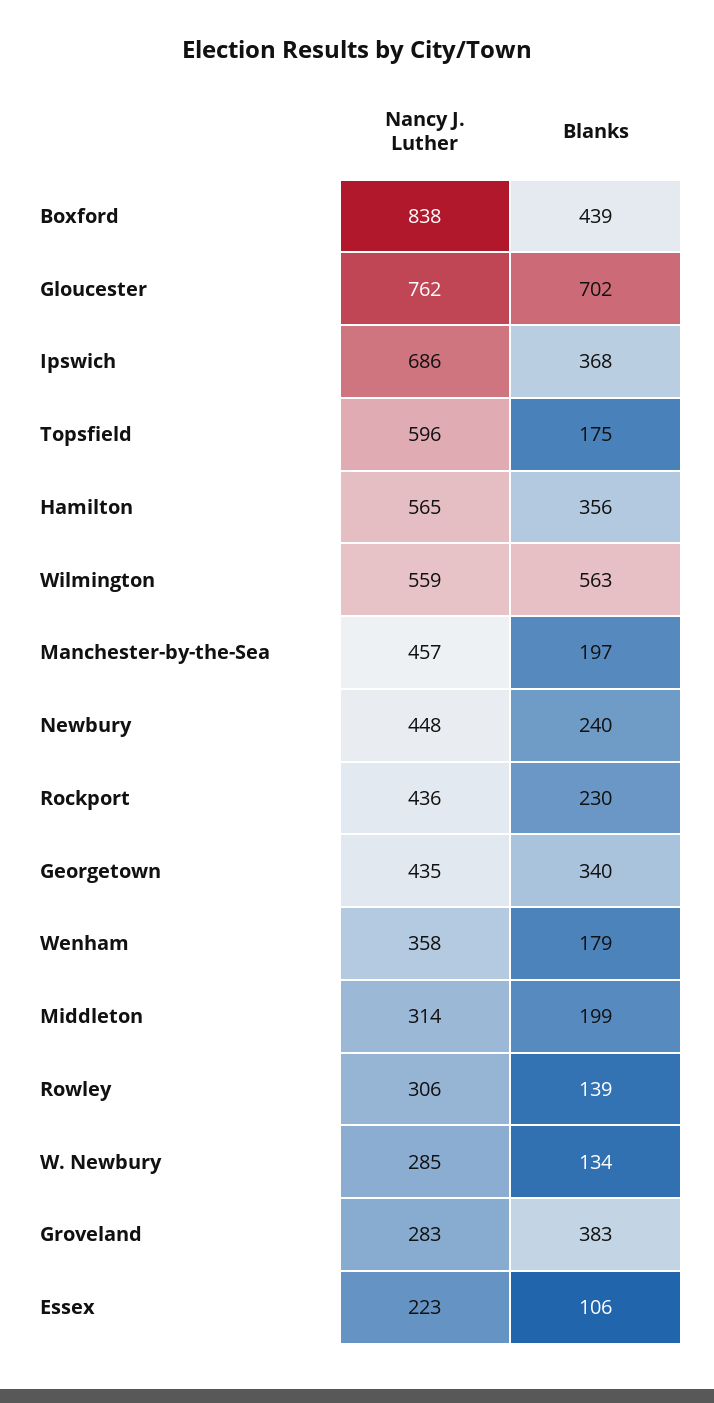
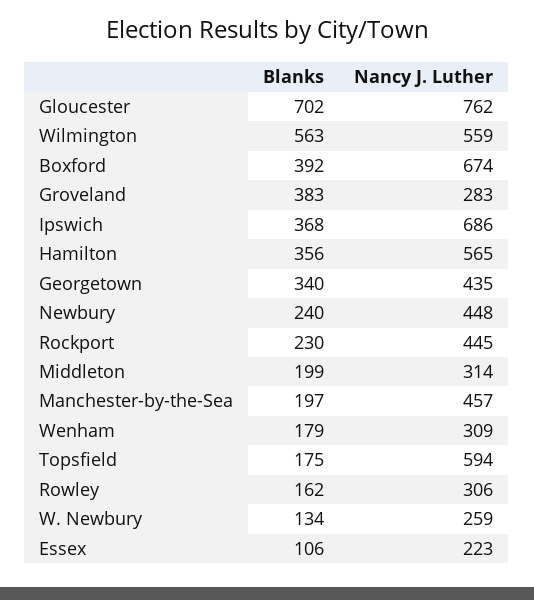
  {
    "Nancy J. Luther": {
-     "Boxford": 838,
+     "Boxford": 674,
      "Gloucester": 762,
      "Ipswich": 686,
-     "Topsfield": 596,
+     "Topsfield": 594,
      "Hamilton": 565,
      "Wilmington": 559,
      "Manchester-by-the-Sea": 457,
      "Newbury": 448,
-     "Rockport": 436,
+     "Rockport": 445,
      "Georgetown": 435,
-     "Wenham": 358,
+     "Wenham": 309,
      "Middleton": 314,
      "Rowley": 306,
-     "W. Newbury": 285,
+     "W. Newbury": 259,
      "Groveland": 283,
      "Essex": 223
    },
    "Blanks": {
-     "Boxford": 439,
+     "Boxford": 392,
      "Gloucester": 702,
      "Ipswich": 368,
      "Topsfield": 175,
      "Hamilton": 356,
      "Wilmington": 563,
      "Manchester-by-the-Sea": 197,
      "Newbury": 240,
      "Rockport": 230,
      "Georgetown": 340,
      "Wenham": 179,
      "Middleton": 199,
-     "Rowley": 139,
+     "Rowley": 162,
      "W. Newbury": 134,
      "Groveland": 383,
      "Essex": 106
    }
  }

